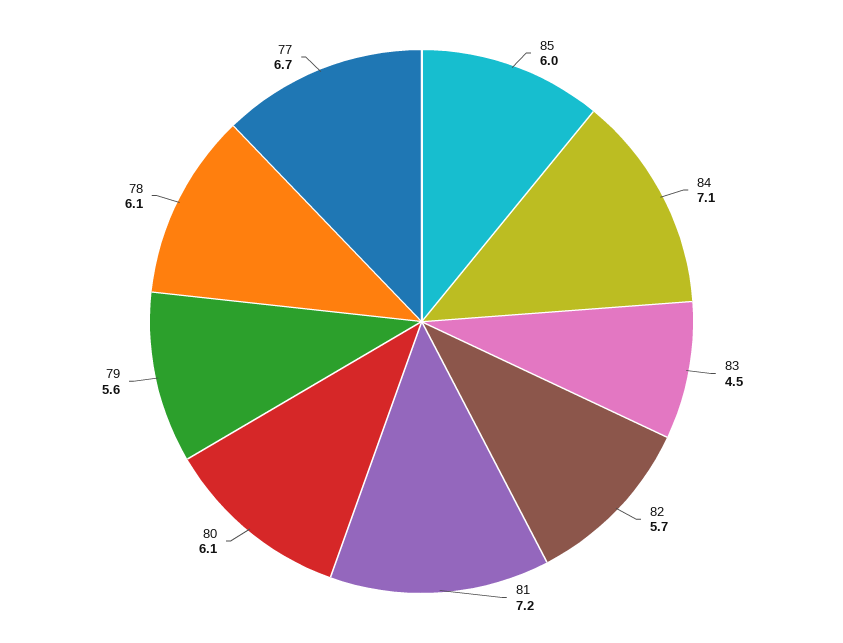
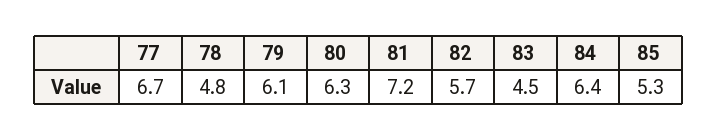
  {
-   "85": 6,
+   "85": 5.3,
-   "84": 7.1,
+   "84": 6.4,
    "83": 4.5,
    "82": 5.7,
    "81": 7.2,
-   "80": 6.1,
+   "80": 6.3,
-   "79": 5.6,
+   "79": 6.1,
-   "78": 6.1,
+   "78": 4.8,
    "77": 6.7
  }

